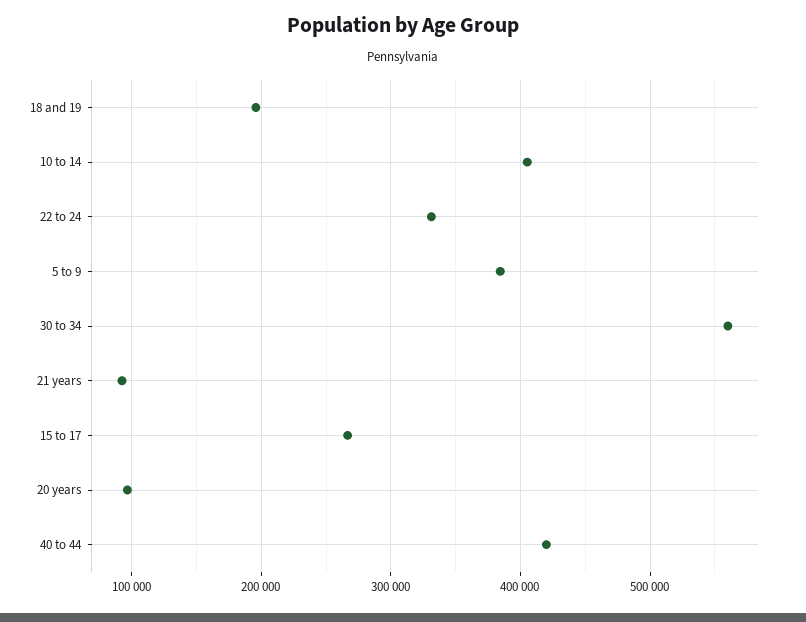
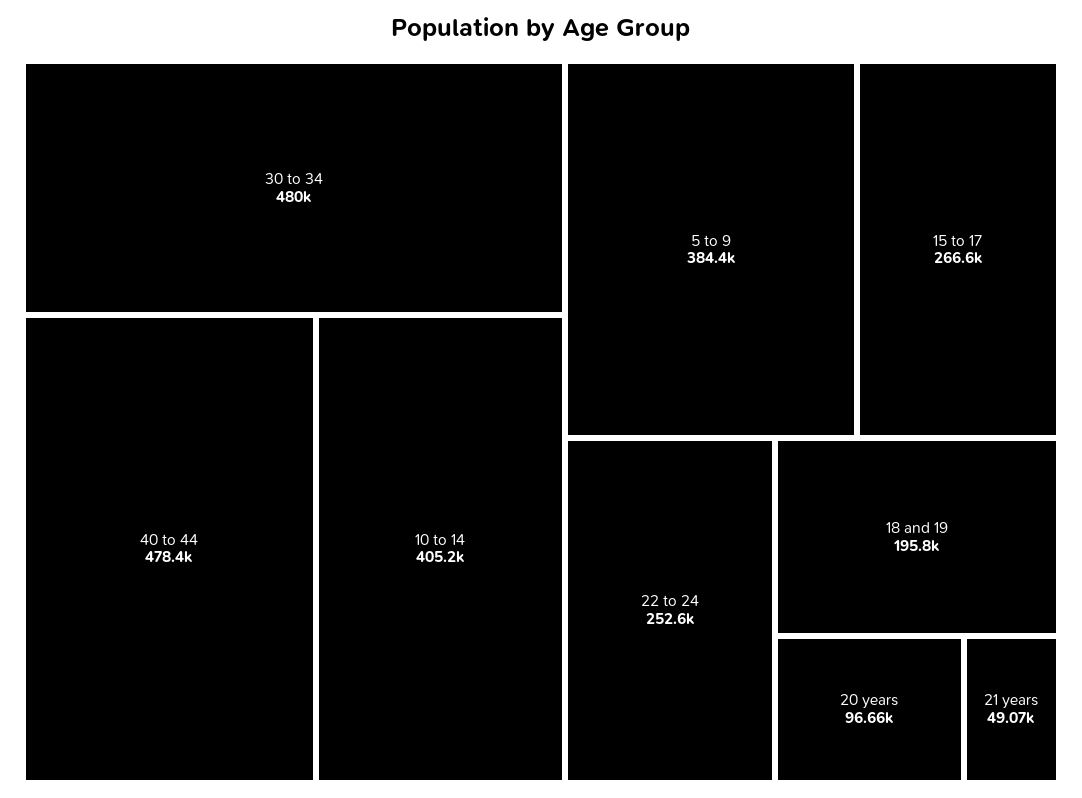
  {
    "18 and 19": 195800,
    "10 to 14": 405200,
-   "22 to 24": 330000,
+   "22 to 24": 252600,
    "5 to 9": 384400,
-   "30 to 34": 560000,
+   "30 to 34": 480000,
-   "21 years": 90000,
+   "21 years": 49070,
    "15 to 17": 266600,
    "20 years": 96660,
-   "40 to 44": 420000
+   "40 to 44": 478400
  }

